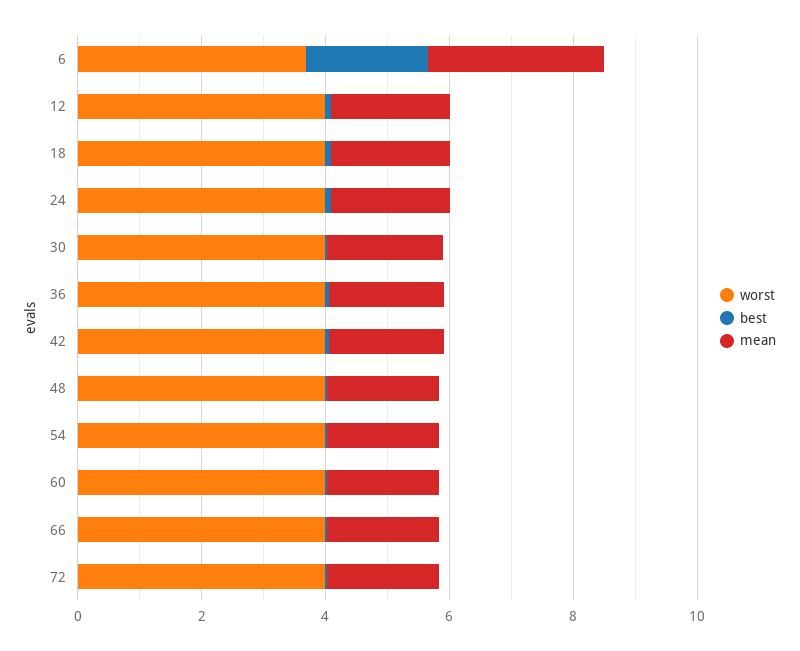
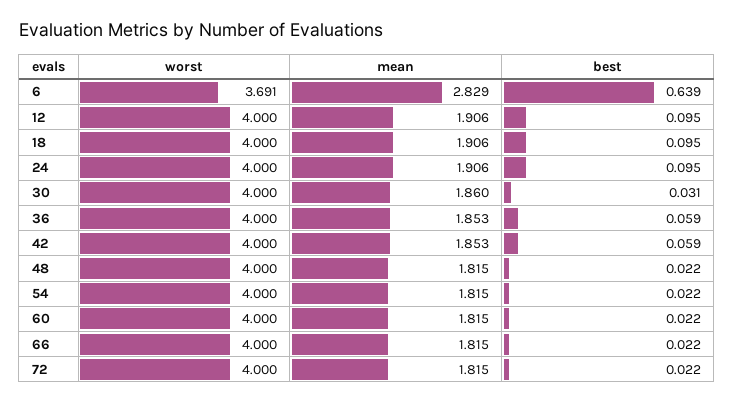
  {
    "worst": {
      "6": 3.691,
      "12": 4,
      "18": 4,
      "24": 4,
      "30": 4,
      "36": 4,
      "42": 4,
      "48": 4,
      "54": 4,
      "60": 4,
      "66": 4,
      "72": 4
    },
    "best": {
-     "6": 2,
+     "6": 0.639,
      "12": 0.095,
      "18": 0.095,
      "24": 0.095,
      "30": 0.031,
      "36": 0.059,
      "42": 0.059,
      "48": 0.022,
      "54": 0.022,
      "60": 0.022,
      "66": 0.022,
      "72": 0.022
    },
    "mean": {
      "6": 2.829,
      "12": 1.906,
      "18": 1.906,
      "24": 1.906,
      "30": 1.86,
      "36": 1.853,
      "42": 1.853,
      "48": 1.815,
      "54": 1.815,
      "60": 1.815,
      "66": 1.815,
      "72": 1.815
    }
  }

